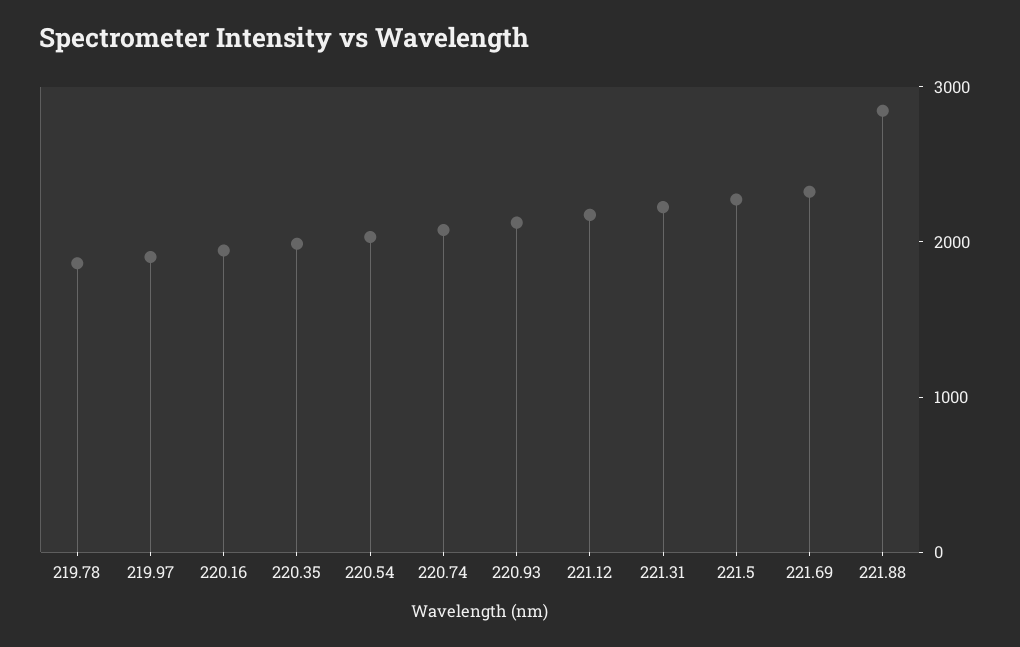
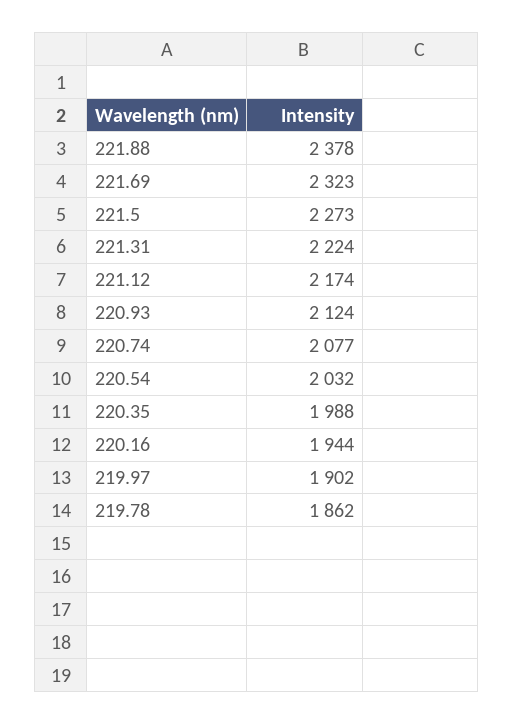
  {
    "219.78": 1862,
    "219.97": 1902,
    "220.16": 1944,
    "220.35": 1988,
    "220.54": 2032,
    "220.74": 2077,
    "220.93": 2124,
    "221.12": 2174,
    "221.31": 2224,
    "221.5": 2273,
    "221.69": 2323,
-   "221.88": 2800
+   "221.88": 2378
  }

